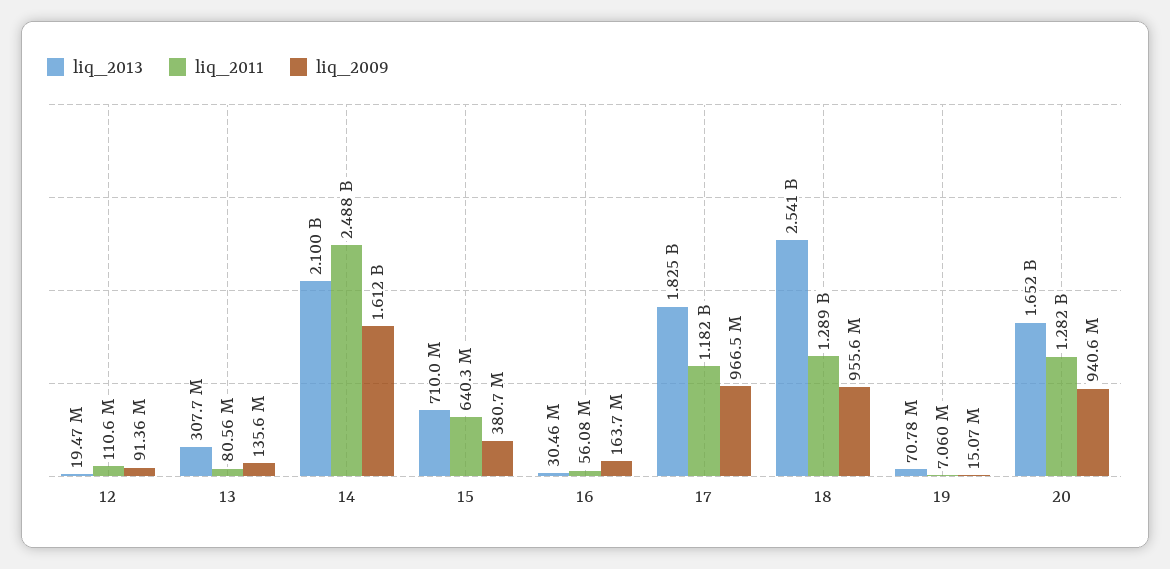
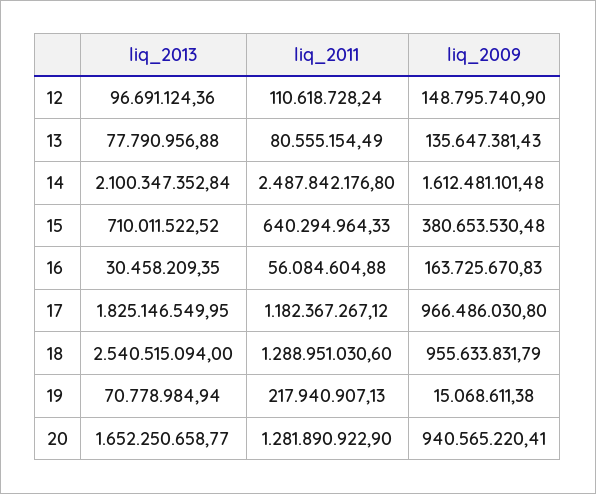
  {
    "liq_2013": {
-     "12": 19470000,
+     "12": 96691124.36,
-     "13": 307700000,
+     "13": 77790956.88,
      "14": 2100347352.84,
      "15": 710011522.52,
      "16": 30458209.35,
      "17": 1825146549.95,
      "18": 2540515094,
      "19": 70778984.94,
      "20": 1652250658.77
    },
    "liq_2011": {
      "12": 110618728.24,
      "13": 80555154.49,
      "14": 2487842176.8,
      "15": 640294964.33,
      "16": 56084604.88,
      "17": 1182367267.12,
      "18": 1288951030.6,
-     "19": 7060000,
+     "19": 217940907.13,
      "20": 1281890922.9
    },
    "liq_2009": {
-     "12": 91360000,
+     "12": 148795740.9,
      "13": 135647381.43,
      "14": 1612481101.48,
      "15": 380653530.48,
      "16": 163725670.83,
      "17": 966486030.8,
      "18": 955633831.79,
      "19": 15068611.38,
      "20": 940565220.41
    }
  }

